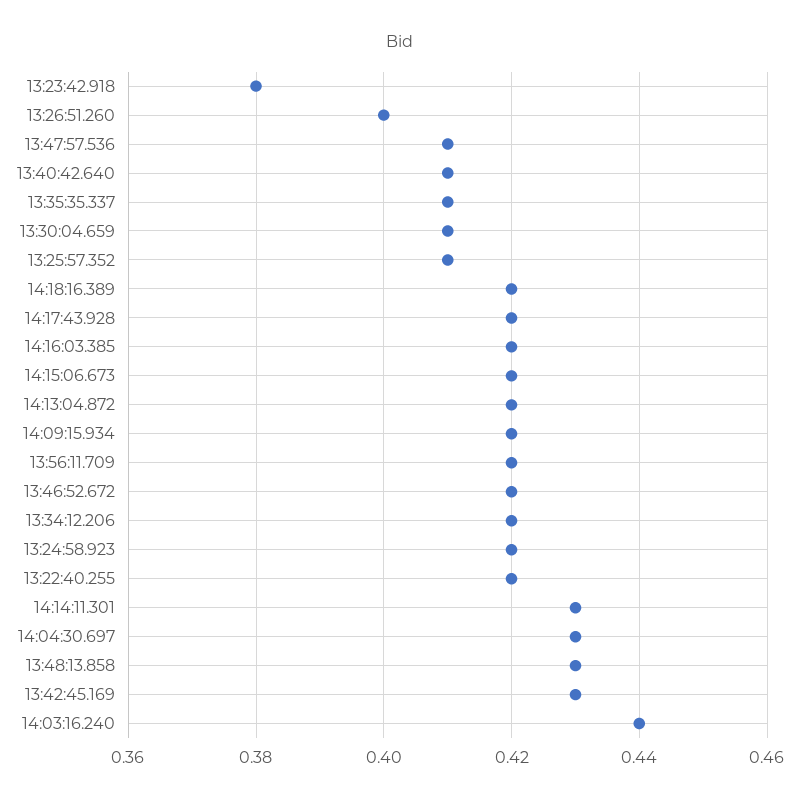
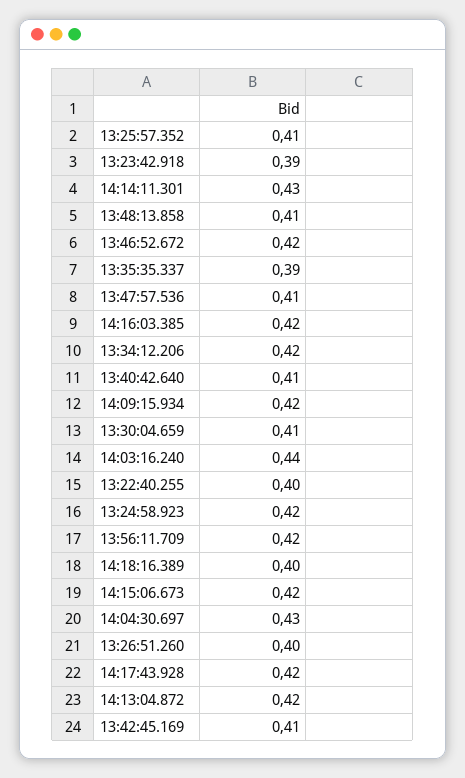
  {
-   "13:23:42.918": 0.38,
+   "13:23:42.918": 0.39,
    "13:26:51.260": 0.4,
    "13:47:57.536": 0.41,
    "13:40:42.640": 0.41,
-   "13:35:35.337": 0.41,
+   "13:35:35.337": 0.39,
    "13:30:04.659": 0.41,
    "13:25:57.352": 0.41,
-   "14:18:16.389": 0.42,
+   "14:18:16.389": 0.4,
    "14:17:43.928": 0.42,
    "14:16:03.385": 0.42,
    "14:15:06.673": 0.42,
    "14:13:04.872": 0.42,
    "14:09:15.934": 0.42,
    "13:56:11.709": 0.42,
    "13:46:52.672": 0.42,
    "13:34:12.206": 0.42,
    "13:24:58.923": 0.42,
-   "13:22:40.255": 0.42,
+   "13:22:40.255": 0.4,
    "14:14:11.301": 0.43,
    "14:04:30.697": 0.43,
-   "13:48:13.858": 0.43,
+   "13:48:13.858": 0.41,
-   "13:42:45.169": 0.43,
+   "13:42:45.169": 0.41,
    "14:03:16.240": 0.44
  }

